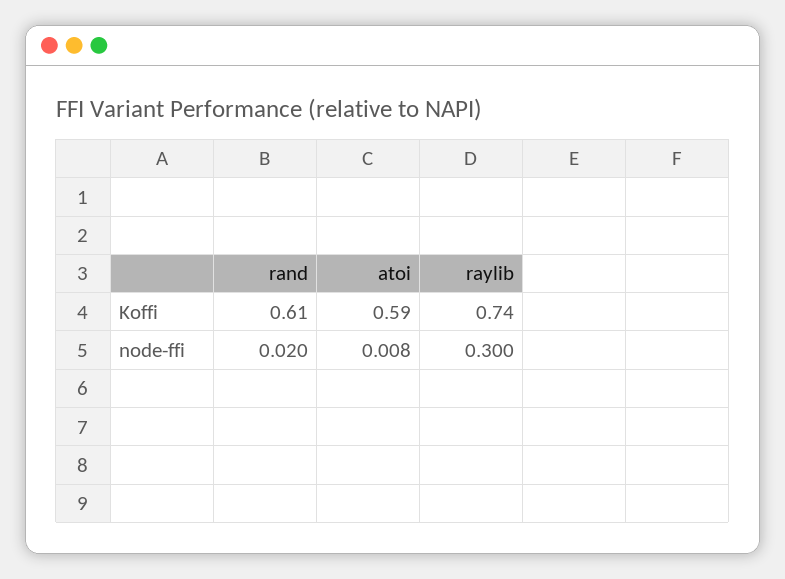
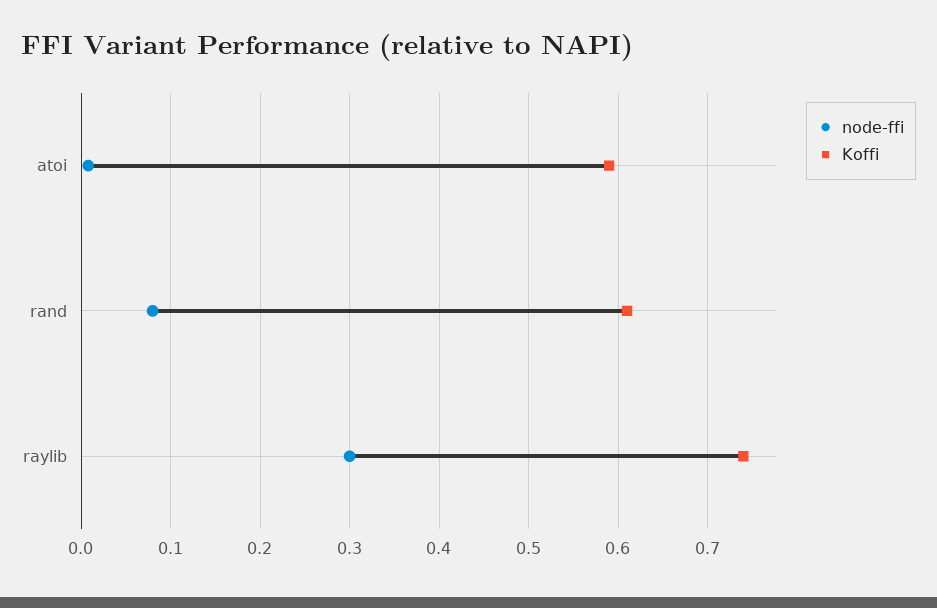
  {
    "Koffi": {
      "rand": 0.61,
      "atoi": 0.59,
      "raylib": 0.74
    },
    "node-ffi": {
-     "rand": 0.02,
+     "rand": 0.08,
      "atoi": 0.008,
      "raylib": 0.3
    }
  }

